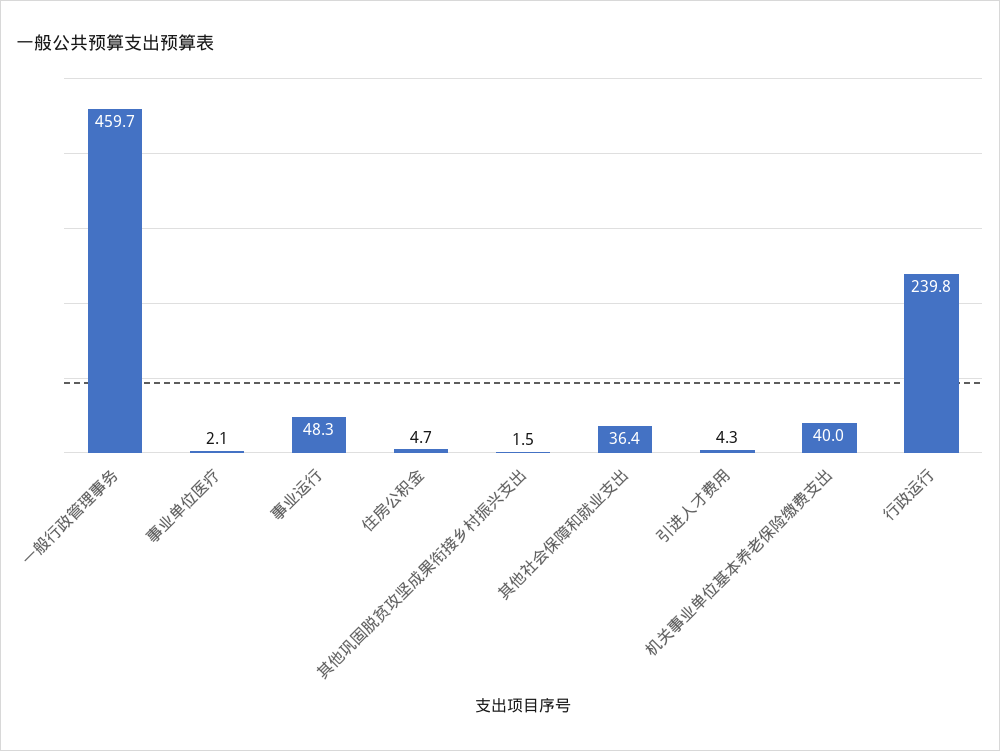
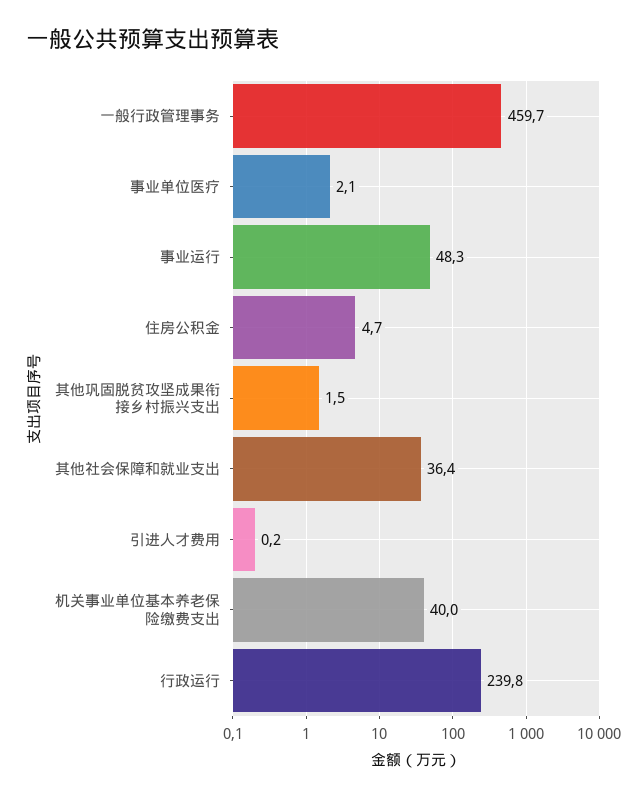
  {
    "一般行政管理事务": 459.7,
    "事业单位医疗": 2.1,
    "事业运行": 48.3,
    "住房公积金": 4.7,
    "其他巩固脱贫攻坚成果衔接乡村振兴支出": 1.5,
    "其他社会保障和就业支出": 36.4,
-   "引进人才费用": 4.3,
+   "引进人才费用": 0.2,
    "机关事业单位基本养老保险缴费支出": 40,
    "行政运行": 239.8
  }

